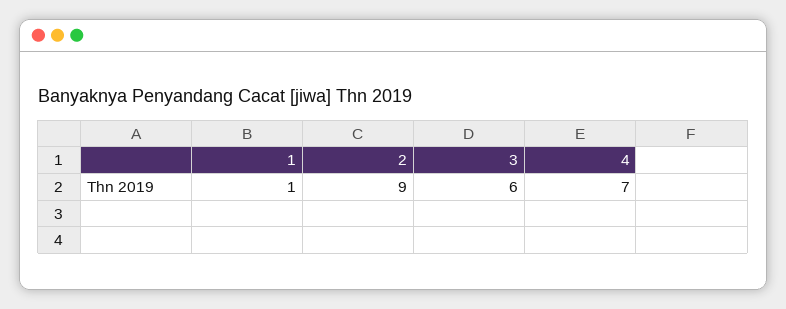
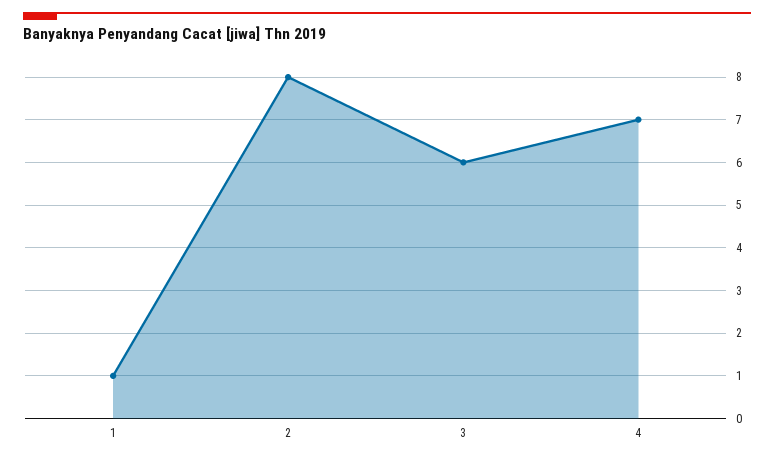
  {
    "1": 1,
-   "2": 9,
+   "2": 8,
    "3": 6,
    "4": 7
  }

